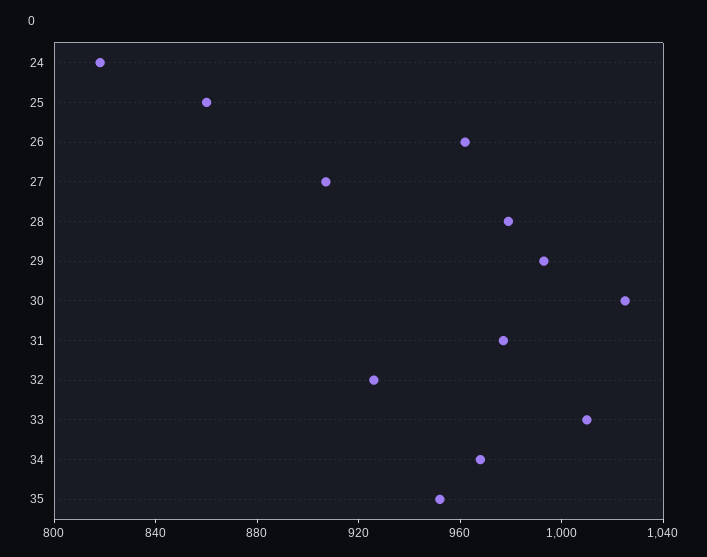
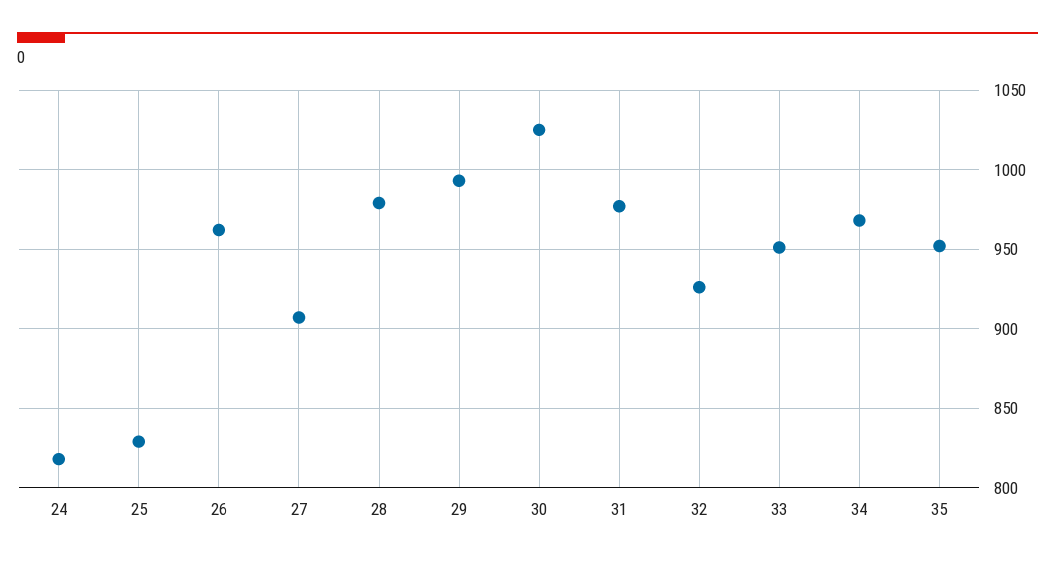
  {
    "24": 820,
-   "25": 860,
+   "25": 830,
    "26": 960,
    "27": 905,
    "28": 980,
    "29": 995,
    "30": 1025,
    "31": 975,
    "32": 925,
-   "33": 1010,
+   "33": 950,
    "34": 970,
    "35": 950
  }

